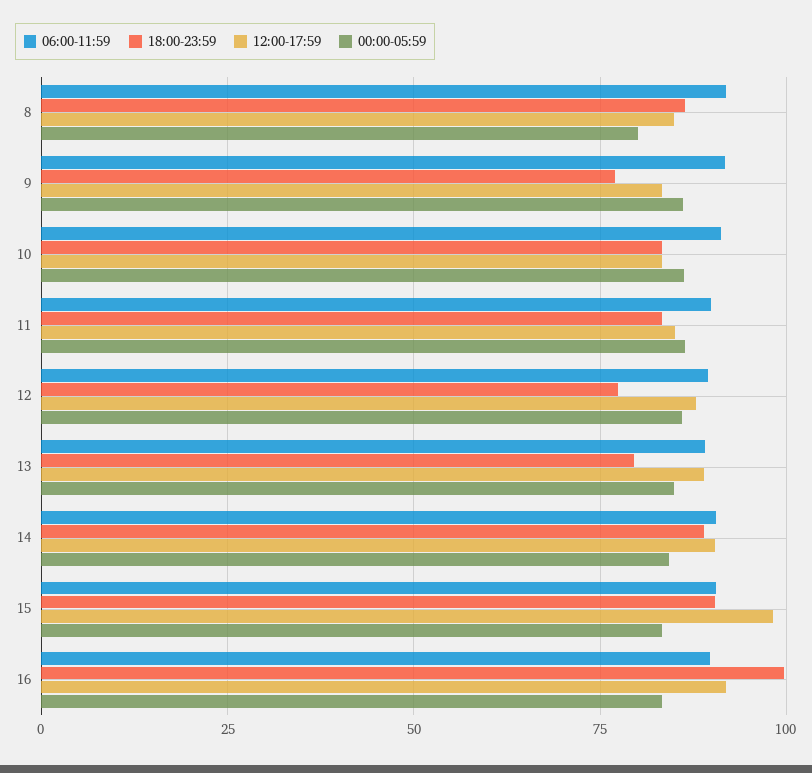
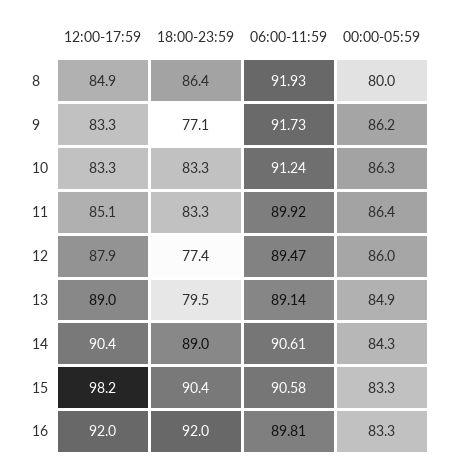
  {
    "06:00-11:59": {
      "8": 91.93,
      "9": 91.73,
      "10": 91.24,
      "11": 89.92,
      "12": 89.47,
      "13": 89.14,
      "14": 90.61,
      "15": 90.58,
      "16": 89.81
    },
    "18:00-23:59": {
      "8": 86.4,
      "9": 77.1,
      "10": 83.3,
      "11": 83.3,
      "12": 77.4,
      "13": 79.5,
      "14": 89,
      "15": 90.4,
-     "16": 100
+     "16": 92
    },
    "12:00-17:59": {
      "8": 84.9,
      "9": 83.3,
      "10": 83.3,
      "11": 85.1,
      "12": 87.9,
      "13": 89,
      "14": 90.4,
      "15": 98.2,
      "16": 92
    },
    "00:00-05:59": {
      "8": 80,
      "9": 86.2,
      "10": 86.3,
      "11": 86.4,
      "12": 86,
      "13": 84.9,
      "14": 84.3,
      "15": 83.3,
      "16": 83.3
    }
  }

